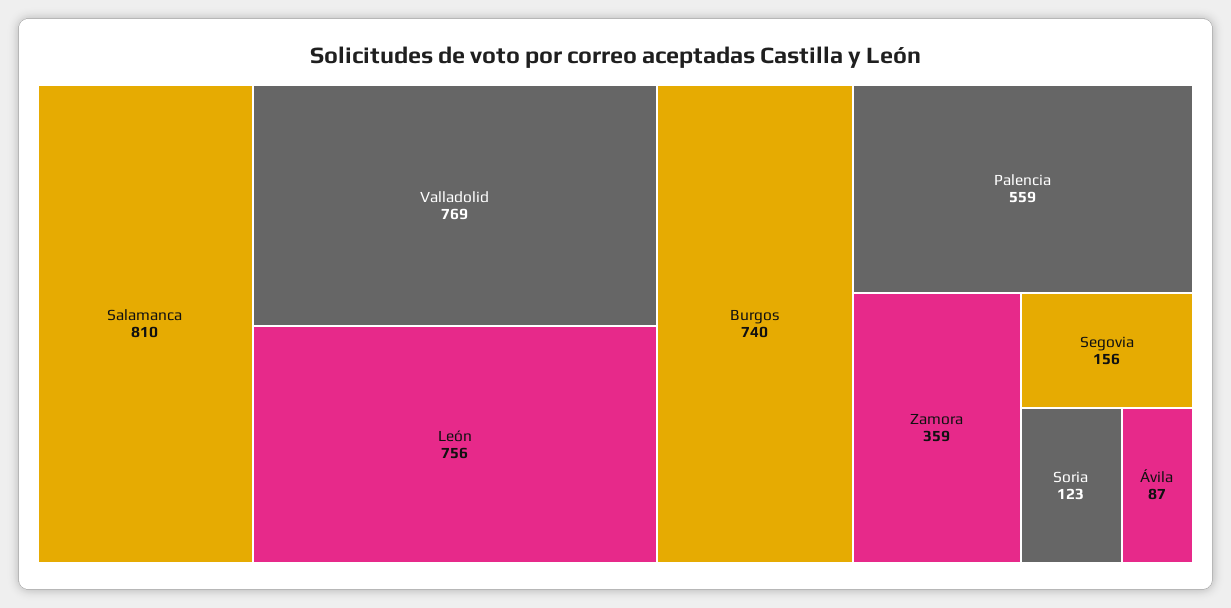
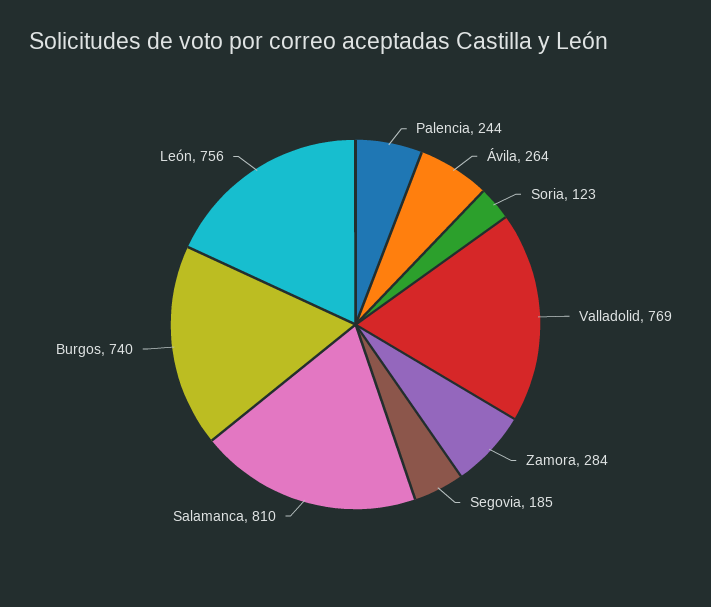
  {
    "Salamanca": 810,
    "Valladolid": 769,
    "León": 756,
    "Burgos": 740,
-   "Palencia": 559,
+   "Palencia": 244,
-   "Zamora": 359,
+   "Zamora": 284,
-   "Segovia": 156,
+   "Segovia": 185,
    "Soria": 123,
-   "Ávila": 87
+   "Ávila": 264
  }

